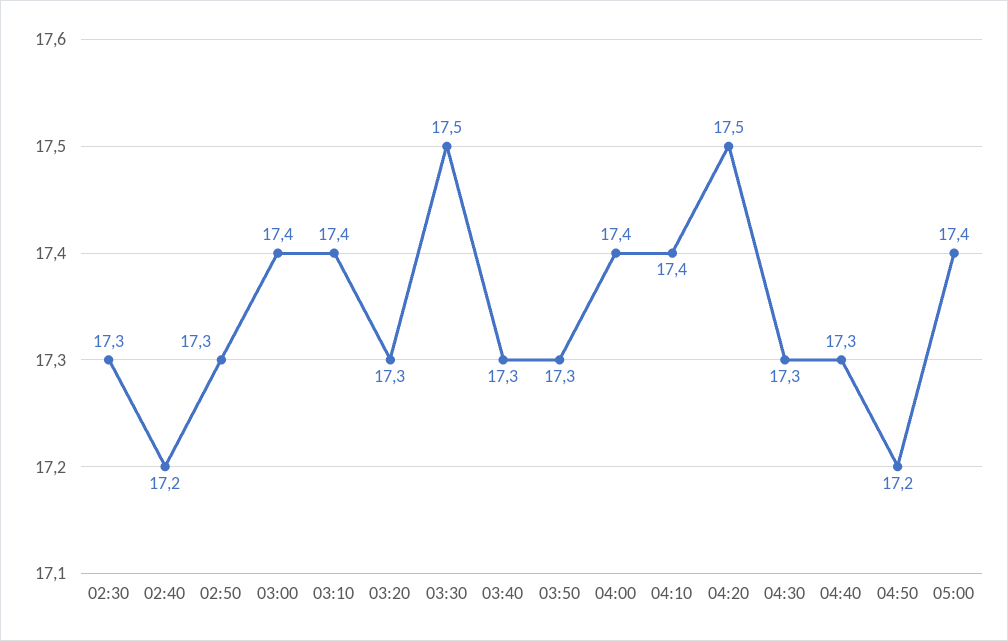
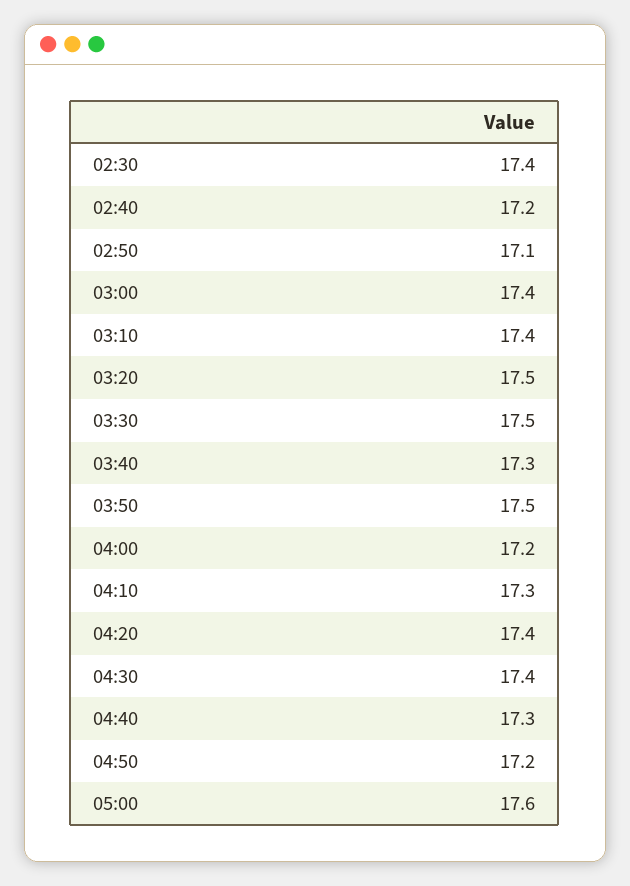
  {
-   "02:30": 17.3,
+   "02:30": 17.4,
    "02:40": 17.2,
-   "02:50": 17.3,
+   "02:50": 17.1,
    "03:00": 17.4,
    "03:10": 17.4,
-   "03:20": 17.3,
+   "03:20": 17.5,
    "03:30": 17.5,
    "03:40": 17.3,
-   "03:50": 17.3,
+   "03:50": 17.5,
-   "04:00": 17.4,
+   "04:00": 17.2,
-   "04:10": 17.4,
+   "04:10": 17.3,
-   "04:20": 17.5,
+   "04:20": 17.4,
-   "04:30": 17.3,
+   "04:30": 17.4,
    "04:40": 17.3,
    "04:50": 17.2,
-   "05:00": 17.4
+   "05:00": 17.6
  }

